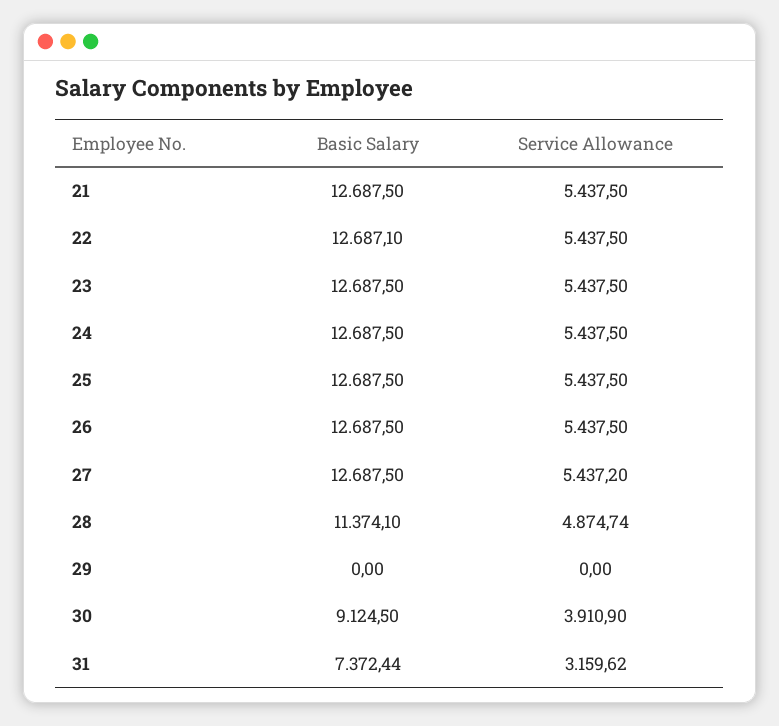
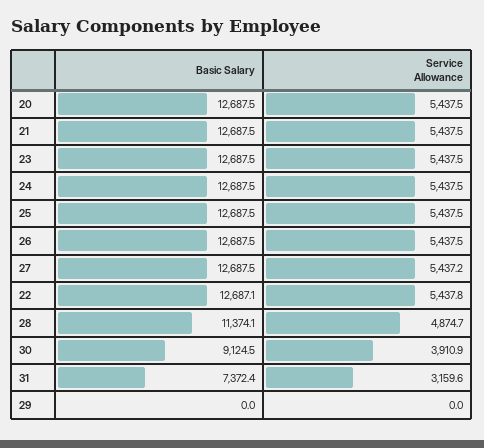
  {
    "Basic Salary": {
      "21": 12687.5,
      "22": 12687.1,
      "23": 12687.5,
      "24": 12687.5,
      "25": 12687.5,
      "26": 12687.5,
      "27": 12687.5,
      "28": 11374.1,
      "29": 0,
      "30": 9124.5,
-     "31": 7372.44
+     "31": 7372.44,
+     "20": 12687.5
    },
    "Service Allowance": {
      "21": 5437.5,
-     "22": 5437.5,
+     "22": 5437.8,
      "23": 5437.5,
      "24": 5437.5,
      "25": 5437.5,
      "26": 5437.5,
      "27": 5437.2,
      "28": 4874.74,
      "29": 0,
      "30": 3910.9,
-     "31": 3159.62
+     "31": 3159.62,
+     "20": 5437.5
    }
  }

